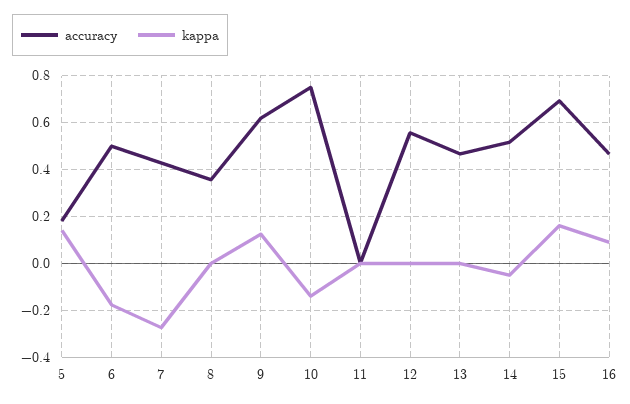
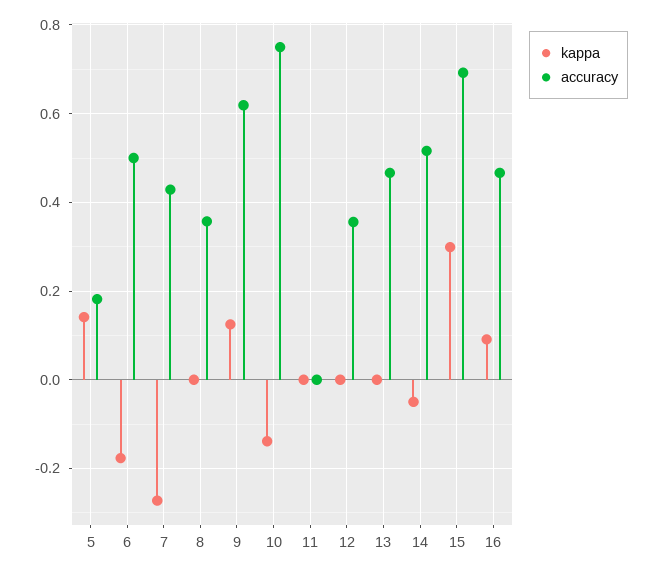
  {
    "accuracy": {
      "5": 0.18,
      "6": 0.5,
      "7": 0.42,
      "8": 0.36,
      "9": 0.62,
      "10": 0.76,
      "11": 0,
-     "12": 0.55,
+     "12": 0.36,
      "13": 0.46,
      "14": 0.52,
      "15": 0.7,
      "16": 0.46
    },
    "kappa": {
      "5": 0.14,
      "6": -0.18,
      "7": -0.28,
      "8": 0,
      "9": 0.12,
      "10": -0.14,
      "11": 0,
      "12": 0,
      "13": 0,
      "14": -0.04,
-     "15": 0.15,
+     "15": 0.3,
      "16": 0.1
    }
  }

